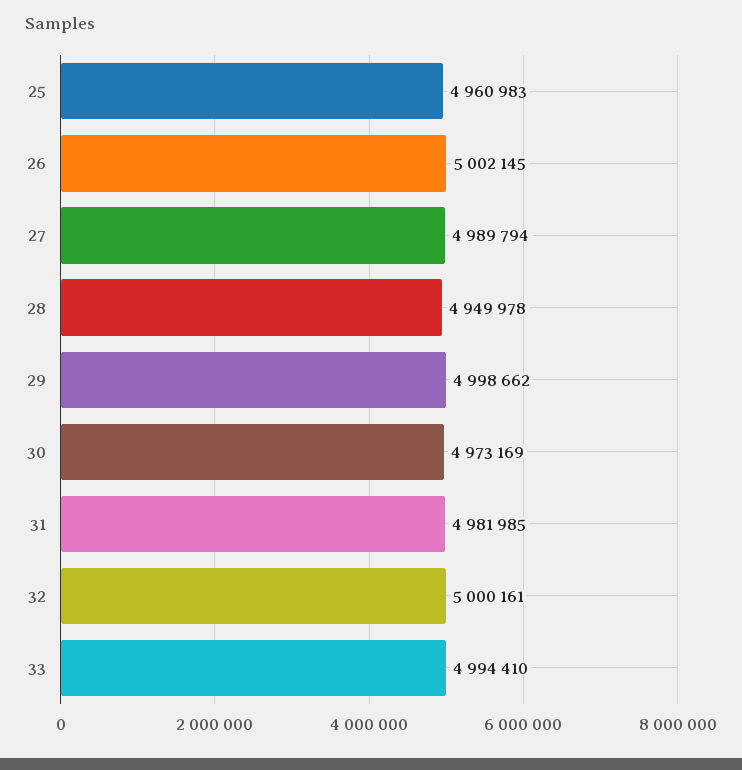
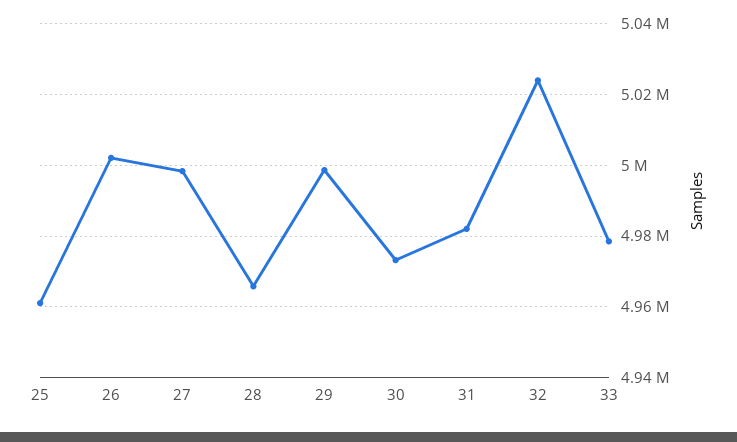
  {
    "25": 4960983,
    "26": 5002145,
-   "27": 4989794,
+   "27": 4998000,
-   "28": 4949978,
+   "28": 4966000,
    "29": 4998662,
    "30": 4973169,
    "31": 4981985,
-   "32": 5000161,
+   "32": 5024000,
-   "33": 4994410
+   "33": 4978000
  }

